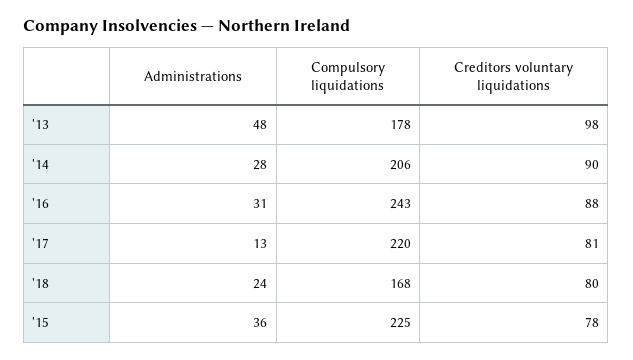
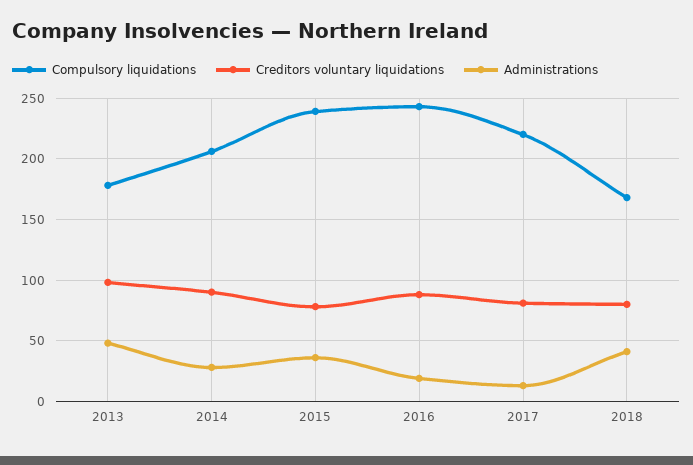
  {
    "Administrations": {
      "'13": 48,
      "'14": 28,
-     "'16": 31,
+     "'16": 20,
      "'17": 13,
-     "'18": 24,
+     "'18": 40,
      "'15": 36
    },
    "Compulsory liquidations": {
      "'13": 178,
      "'14": 206,
      "'16": 243,
      "'17": 220,
      "'18": 168,
-     "'15": 225
+     "'15": 240
    },
    "Creditors voluntary liquidations": {
      "'13": 98,
      "'14": 90,
      "'16": 88,
      "'17": 81,
      "'18": 80,
      "'15": 78
    }
  }

